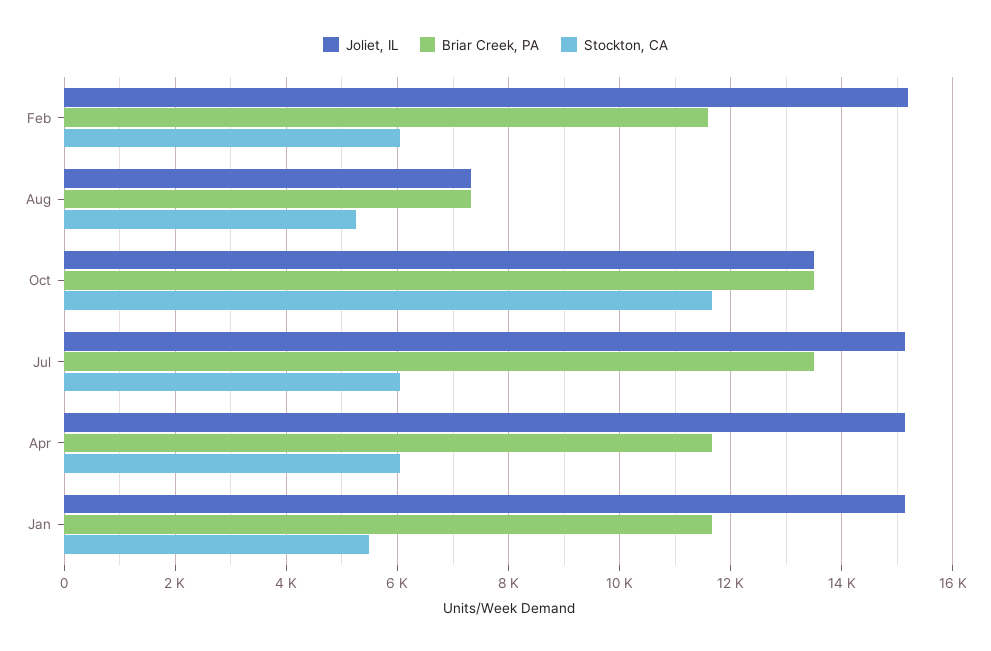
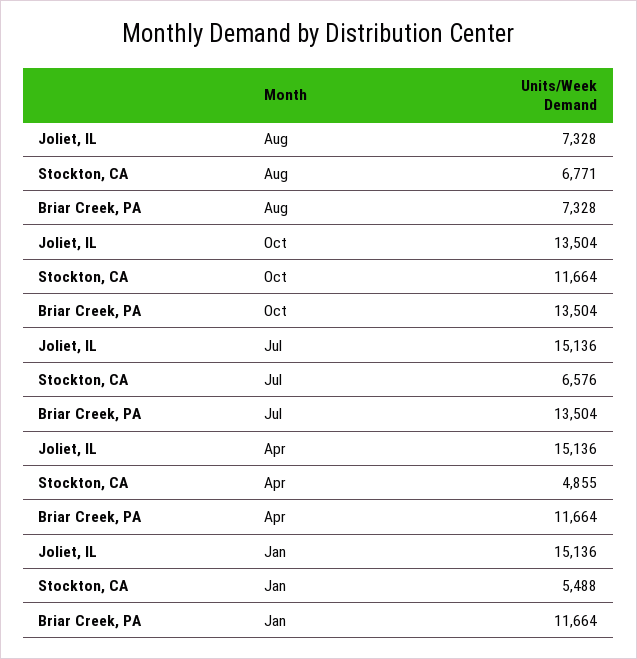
  {
    "Joliet, IL": {
-     "Feb": 15200,
      "Aug": 7328,
      "Oct": 13504,
      "Jul": 15136,
      "Apr": 15136,
      "Jan": 15136
    },
    "Briar Creek, PA": {
-     "Feb": 11600,
      "Aug": 7328,
      "Oct": 13504,
      "Jul": 13504,
      "Apr": 11664,
      "Jan": 11664
    },
    "Stockton, CA": {
-     "Feb": 6000,
-     "Aug": 5200,
+     "Aug": 6771,
      "Oct": 11664,
-     "Jul": 6000,
+     "Jul": 6576,
-     "Apr": 6000,
+     "Apr": 4855,
      "Jan": 5488
    }
  }

